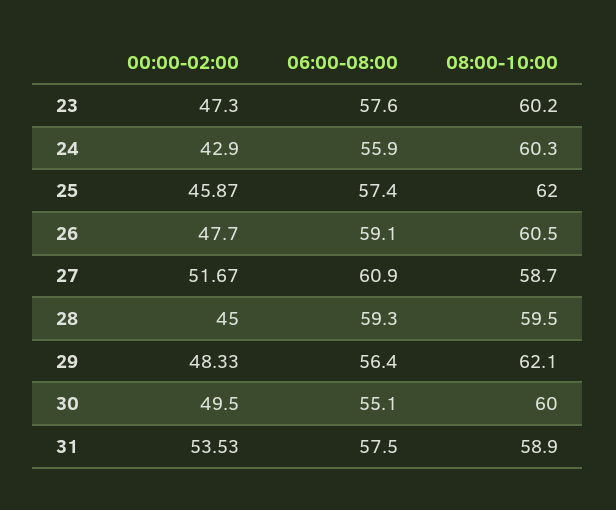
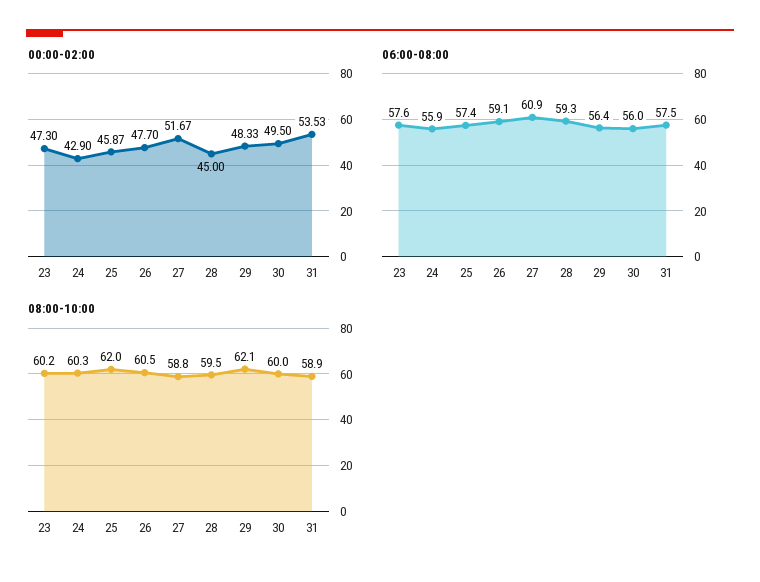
  {
    "00:00-02:00": {
      "23": 47.3,
      "24": 42.9,
      "25": 45.87,
      "26": 47.7,
      "27": 51.67,
      "28": 45,
      "29": 48.33,
      "30": 49.5,
      "31": 53.53
    },
    "06:00-08:00": {
      "23": 57.6,
      "24": 55.9,
      "25": 57.4,
      "26": 59.1,
      "27": 60.9,
      "28": 59.3,
      "29": 56.4,
-     "30": 55.1,
+     "30": 56,
      "31": 57.5
    },
    "08:00-10:00": {
      "23": 60.2,
      "24": 60.3,
      "25": 62,
      "26": 60.5,
-     "27": 58.7,
+     "27": 58.8,
      "28": 59.5,
      "29": 62.1,
      "30": 60,
      "31": 58.9
    }
  }

